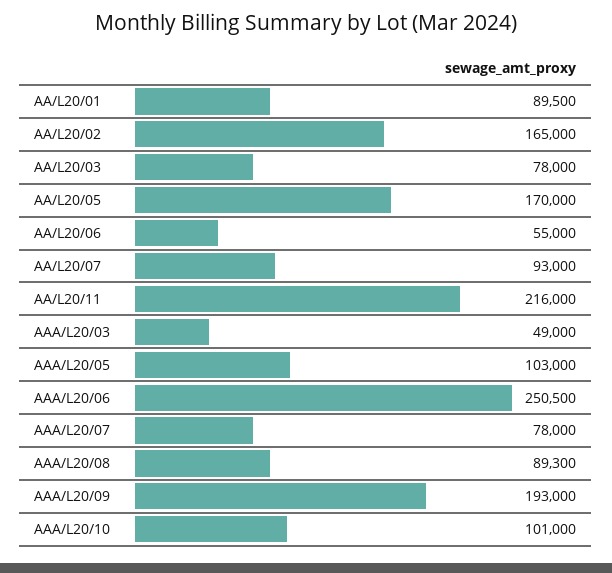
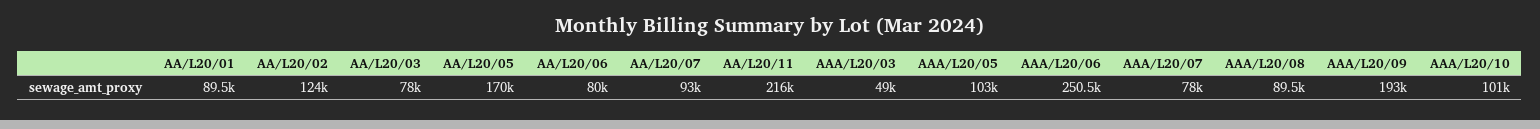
  {
    "AA/L20/01": 89500,
-   "AA/L20/02": 165000,
+   "AA/L20/02": 124000,
    "AA/L20/03": 78000,
    "AA/L20/05": 170000,
-   "AA/L20/06": 55000,
+   "AA/L20/06": 80000,
    "AA/L20/07": 93000,
    "AA/L20/11": 216000,
    "AAA/L20/03": 49000,
    "AAA/L20/05": 103000,
    "AAA/L20/06": 250500,
    "AAA/L20/07": 78000,
-   "AAA/L20/08": 89300,
+   "AAA/L20/08": 89500,
    "AAA/L20/09": 193000,
    "AAA/L20/10": 101000
  }

